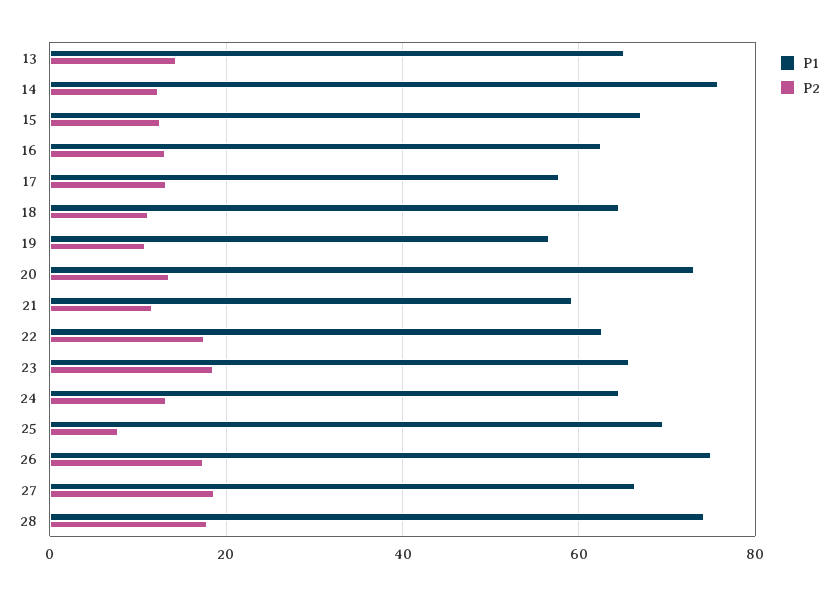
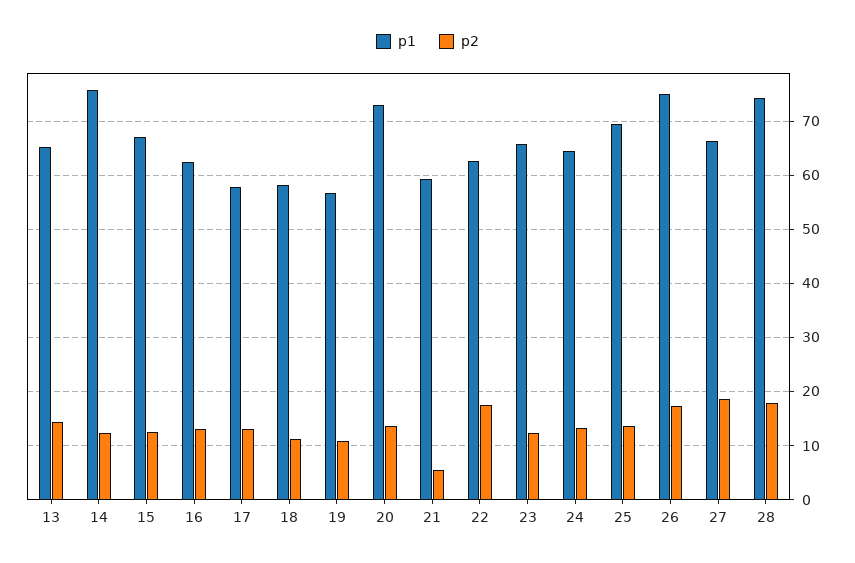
  {
    "P1": {
      "13": 66,
      "14": 76,
      "15": 68,
      "16": 62,
      "17": 58,
-     "18": 64,
+     "18": 58,
      "19": 56,
      "20": 74,
      "21": 60,
      "22": 62,
      "23": 66,
      "24": 64,
      "25": 70,
      "26": 76,
      "27": 66,
      "28": 74
    },
    "P2": {
      "13": 14,
      "14": 12,
      "15": 12,
      "16": 14,
      "17": 14,
      "18": 12,
      "19": 10,
      "20": 14,
-     "21": 12,
+     "21": 6,
      "22": 18,
-     "23": 18,
+     "23": 12,
      "24": 14,
-     "25": 8,
+     "25": 14,
      "26": 18,
      "27": 18,
      "28": 18
    }
  }

